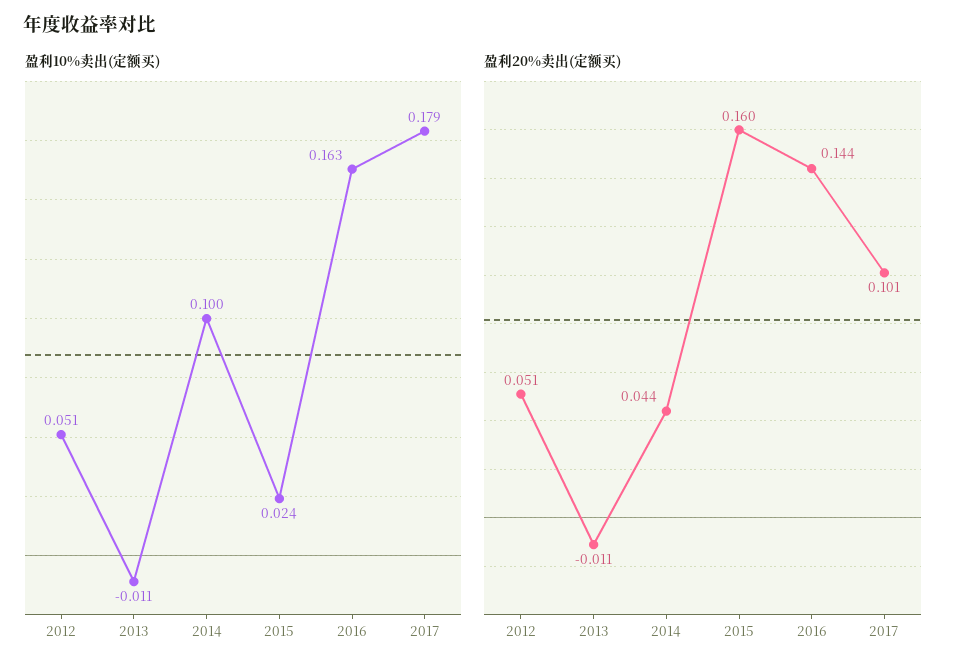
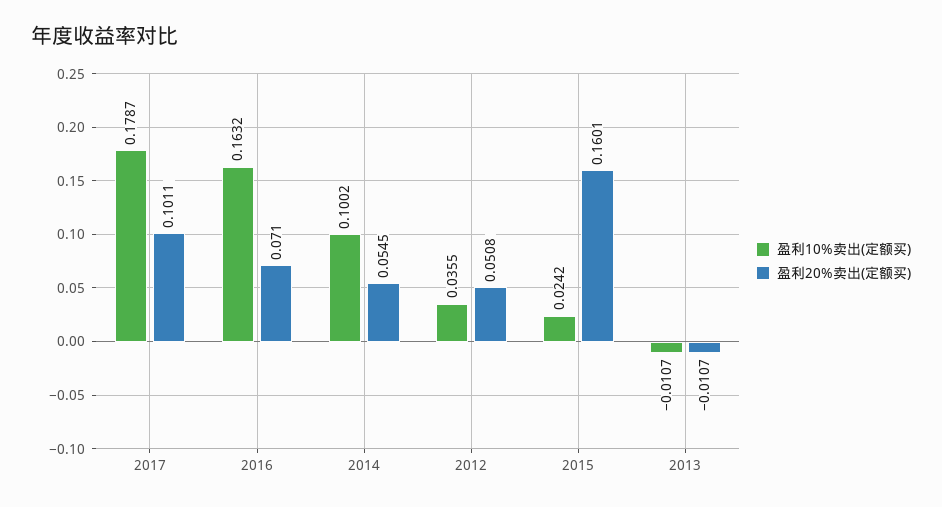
  {
    "盈利10%卖出(定额买)": {
-     "2012": 0.051,
+     "2012": 0.0355,
      "2013": -0.0107,
      "2014": 0.1002,
      "2015": 0.0242,
      "2016": 0.1632,
      "2017": 0.1787
    },
    "盈利20%卖出(定额买)": {
      "2012": 0.0508,
      "2013": -0.0107,
-     "2014": 0.044,
+     "2014": 0.0545,
      "2015": 0.1601,
-     "2016": 0.144,
+     "2016": 0.071,
      "2017": 0.1011
    }
  }

